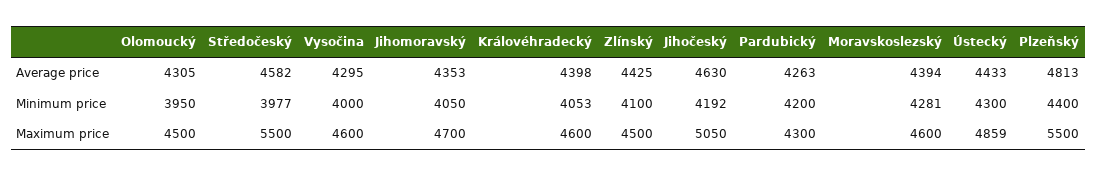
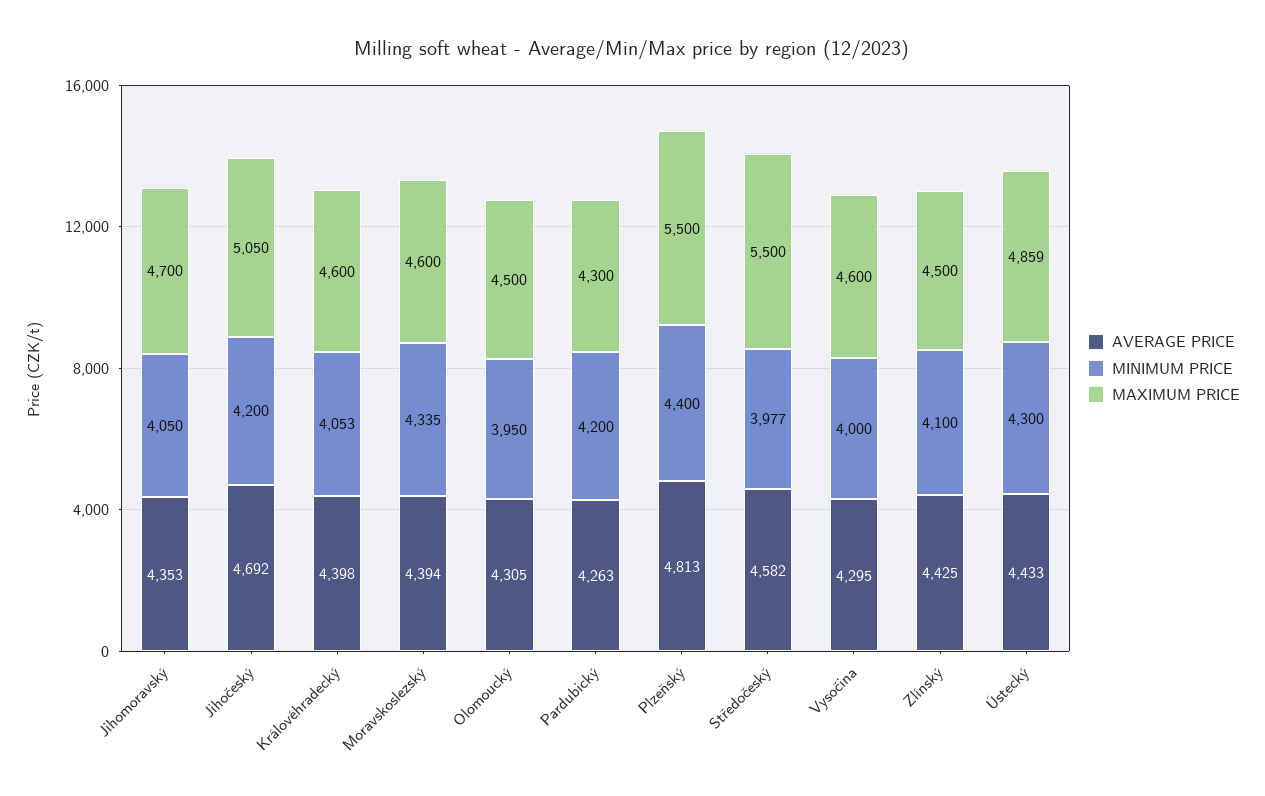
  {
    "Average price": {
      "Olomoucký": 4305,
      "Středočeský": 4582,
      "Vysočina": 4295,
      "Jihomoravský": 4353,
      "Královéhradecký": 4398,
      "Zlínský": 4425,
-     "Jihočeský": 4630,
+     "Jihočeský": 4692,
      "Pardubický": 4263,
      "Moravskoslezský": 4394,
      "Ústecký": 4433,
      "Plzeňský": 4813
    },
    "Minimum price": {
      "Olomoucký": 3950,
      "Středočeský": 3977,
      "Vysočina": 4000,
      "Jihomoravský": 4050,
      "Královéhradecký": 4053,
      "Zlínský": 4100,
-     "Jihočeský": 4192,
+     "Jihočeský": 4200,
      "Pardubický": 4200,
-     "Moravskoslezský": 4281,
+     "Moravskoslezský": 4335,
      "Ústecký": 4300,
      "Plzeňský": 4400
    },
    "Maximum price": {
      "Olomoucký": 4500,
      "Středočeský": 5500,
      "Vysočina": 4600,
      "Jihomoravský": 4700,
      "Královéhradecký": 4600,
      "Zlínský": 4500,
      "Jihočeský": 5050,
      "Pardubický": 4300,
      "Moravskoslezský": 4600,
      "Ústecký": 4859,
      "Plzeňský": 5500
    }
  }

